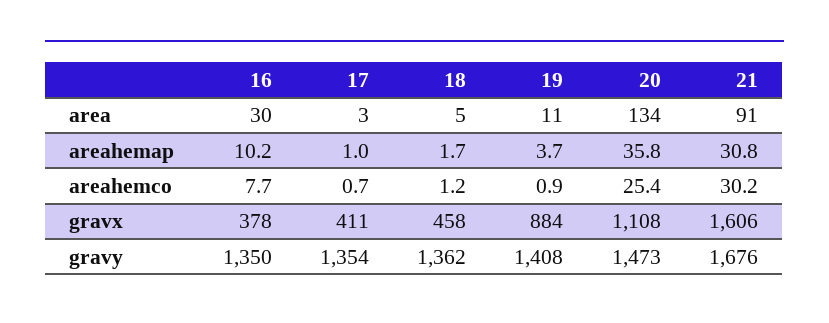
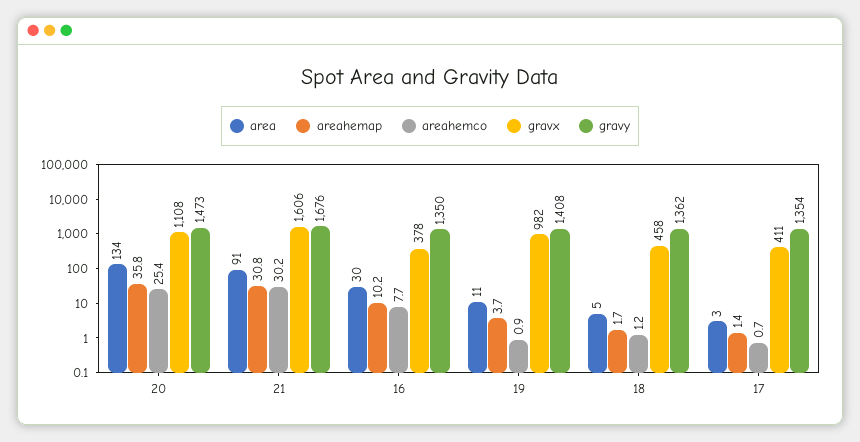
  {
    "area": {
      "16": 30,
      "17": 3,
      "18": 5,
      "19": 11,
      "20": 134,
      "21": 91
    },
    "areahemap": {
      "16": 10.2,
-     "17": 1,
+     "17": 1.4,
      "18": 1.7,
      "19": 3.7,
      "20": 35.8,
      "21": 30.8
    },
    "areahemco": {
      "16": 7.7,
      "17": 0.7,
      "18": 1.2,
      "19": 0.9,
      "20": 25.4,
      "21": 30.2
    },
    "gravx": {
      "16": 378,
      "17": 411,
      "18": 458,
-     "19": 884,
+     "19": 982,
      "20": 1108,
      "21": 1606
    },
    "gravy": {
      "16": 1350,
      "17": 1354,
      "18": 1362,
      "19": 1408,
      "20": 1473,
      "21": 1676
    }
  }

